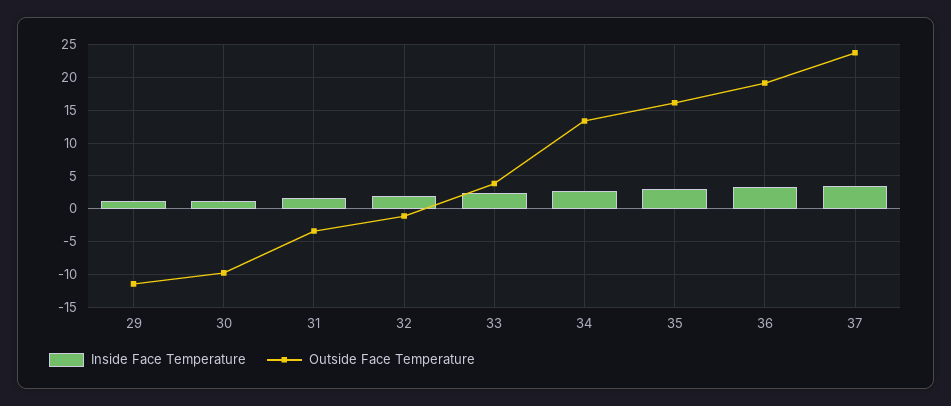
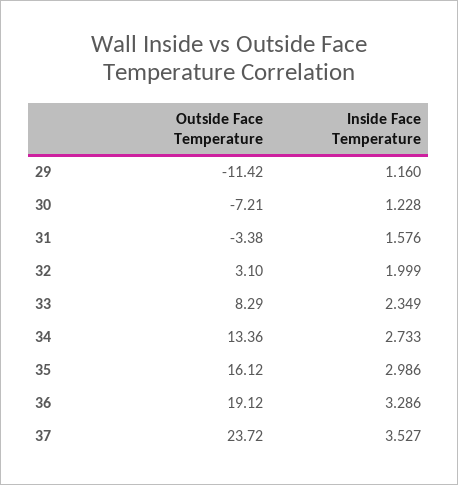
  {
    "Inside Face Temperature": {
      "29": 1.16,
      "30": 1.228,
      "31": 1.576,
      "32": 1.999,
      "33": 2.349,
      "34": 2.733,
      "35": 2.986,
      "36": 3.286,
      "37": 3.527
    },
    "Outside Face Temperature": {
      "29": -11.42,
-     "30": -10,
+     "30": -7.21,
      "31": -3.38,
-     "32": -1,
+     "32": 3.1,
-     "33": 4,
+     "33": 8.29,
      "34": 13.36,
      "35": 16.12,
      "36": 19.12,
      "37": 23.72
    }
  }

